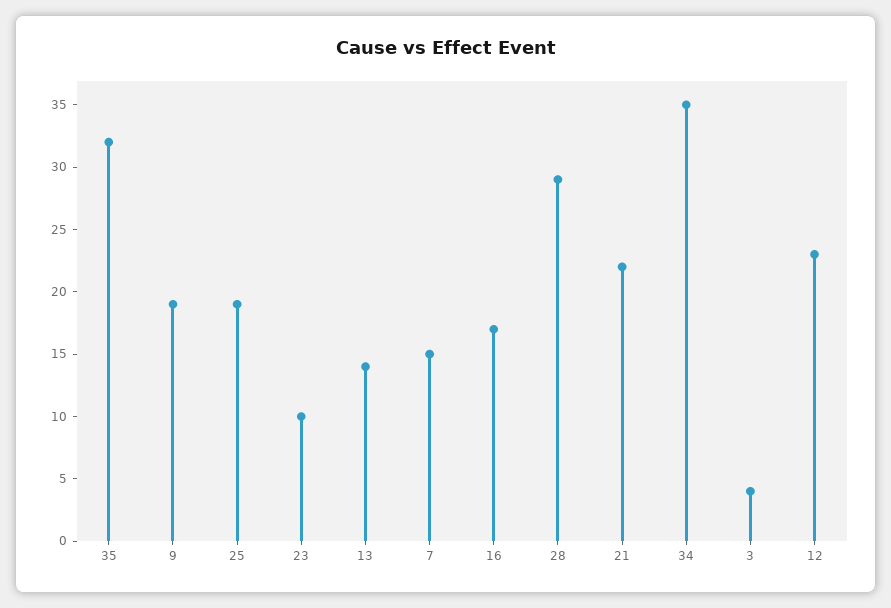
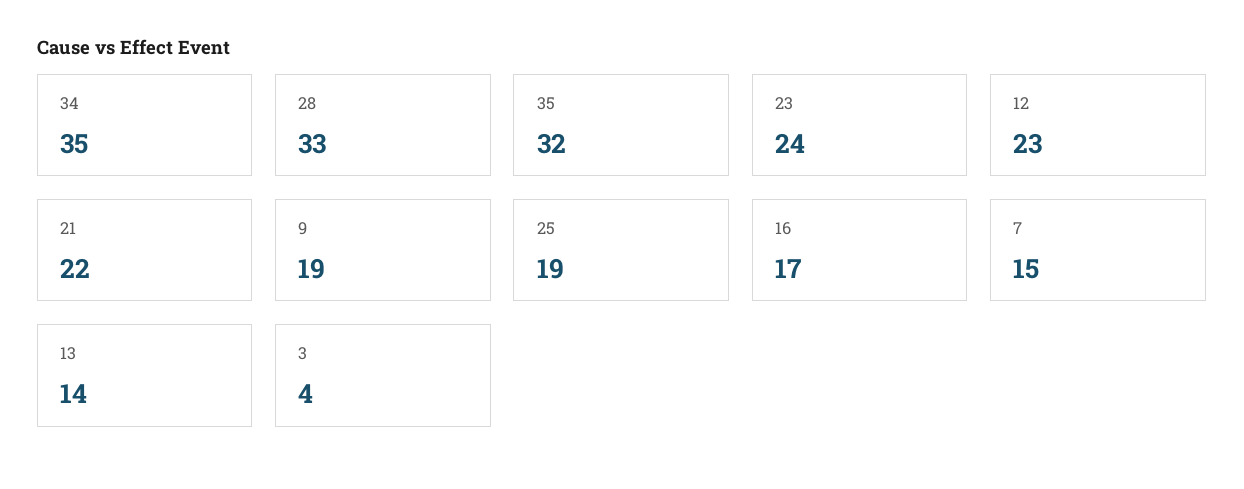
  {
    "35": 32,
    "9": 19,
    "25": 19,
-   "23": 10,
+   "23": 24,
    "13": 14,
    "7": 15,
    "16": 17,
-   "28": 29,
+   "28": 33,
    "21": 22,
    "34": 35,
    "3": 4,
    "12": 23
  }

